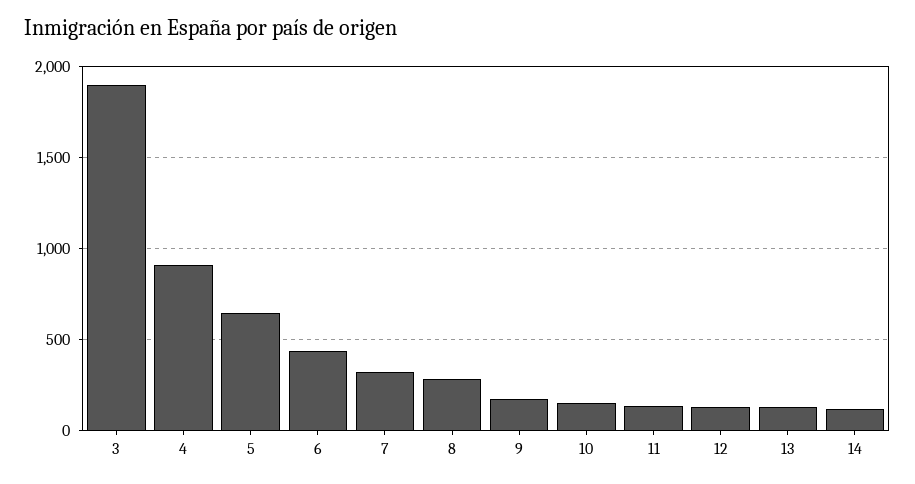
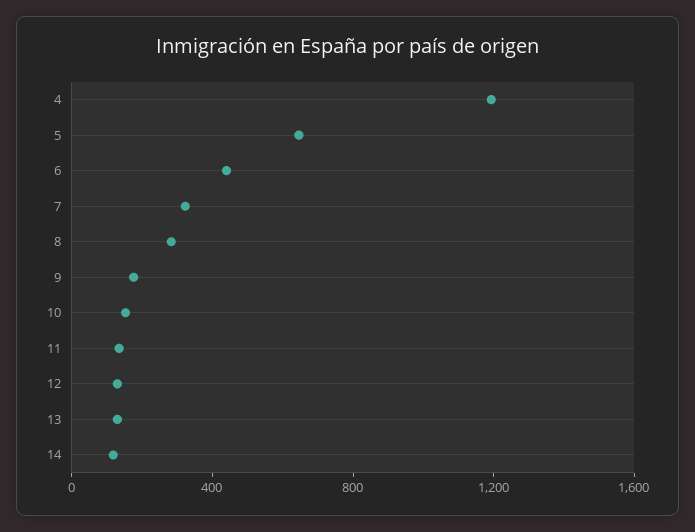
  {
-   "3": 1900,
-   "4": 900,
+   "4": 1200,
    "5": 650,
    "6": 450,
    "7": 300,
    "8": 300,
    "9": 200,
    "10": 150,
    "11": 150,
    "12": 150,
    "13": 150,
    "14": 100
  }

